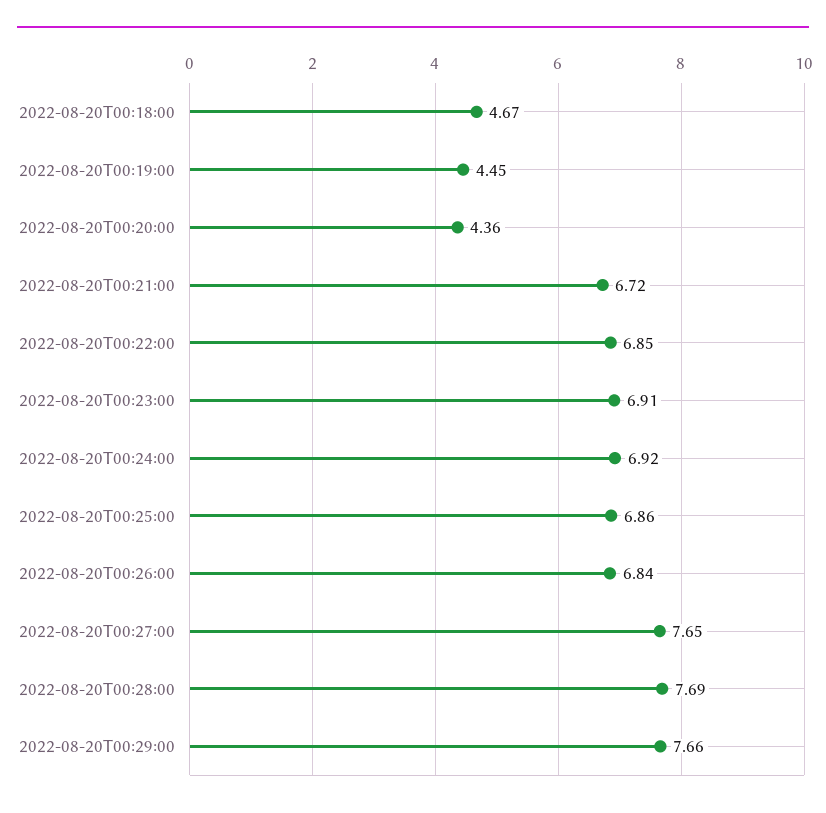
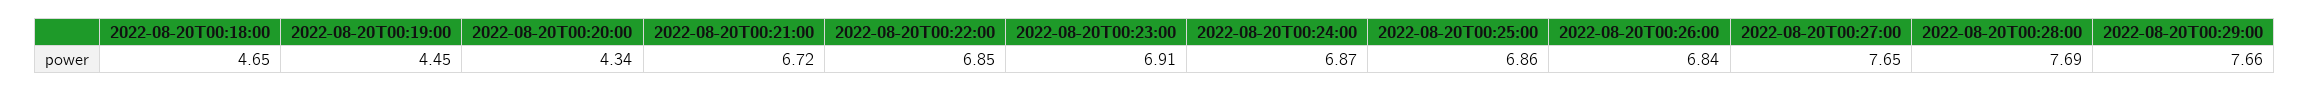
  {
-   "2022-08-20T00:18:00": 4.67,
+   "2022-08-20T00:18:00": 4.65,
    "2022-08-20T00:19:00": 4.45,
-   "2022-08-20T00:20:00": 4.36,
+   "2022-08-20T00:20:00": 4.34,
    "2022-08-20T00:21:00": 6.72,
    "2022-08-20T00:22:00": 6.85,
    "2022-08-20T00:23:00": 6.91,
-   "2022-08-20T00:24:00": 6.92,
+   "2022-08-20T00:24:00": 6.87,
    "2022-08-20T00:25:00": 6.86,
    "2022-08-20T00:26:00": 6.84,
    "2022-08-20T00:27:00": 7.65,
    "2022-08-20T00:28:00": 7.69,
    "2022-08-20T00:29:00": 7.66
  }

